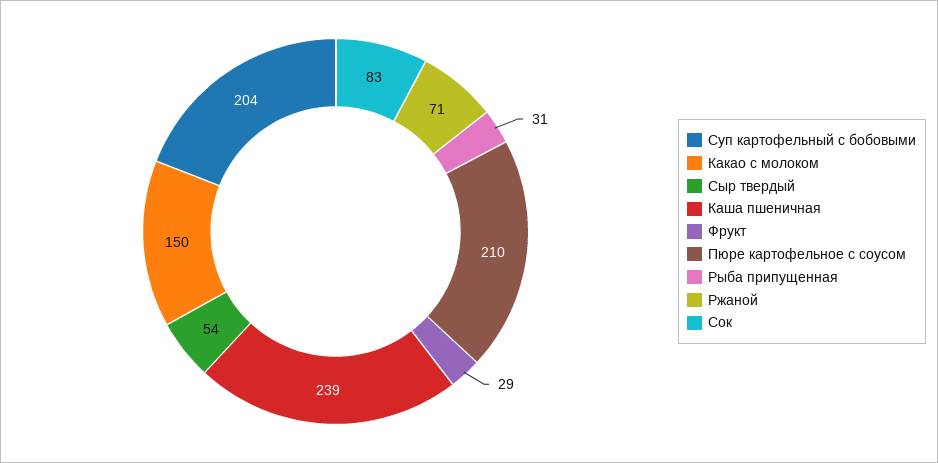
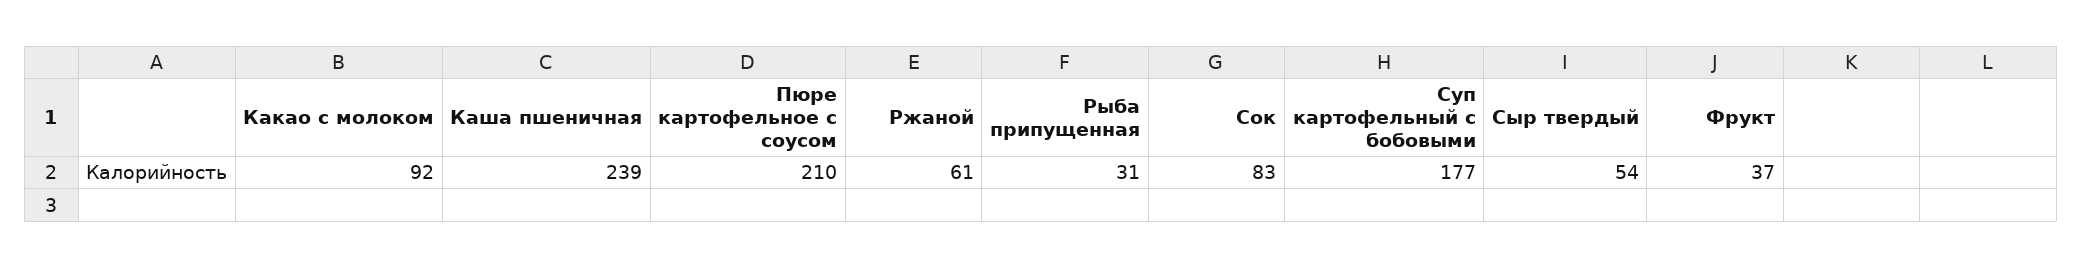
  {
-   "Суп картофельный с бобовыми": 204,
+   "Суп картофельный с бобовыми": 177,
-   "Какао с молоком": 150,
+   "Какао с молоком": 92,
    "Сыр твердый": 54,
    "Каша пшеничная": 239,
-   "Фрукт": 29,
+   "Фрукт": 37,
    "Пюре картофельное с соусом": 210,
    "Рыба припущенная": 31,
-   "Ржаной": 71,
+   "Ржаной": 61,
    "Сок": 83
  }

